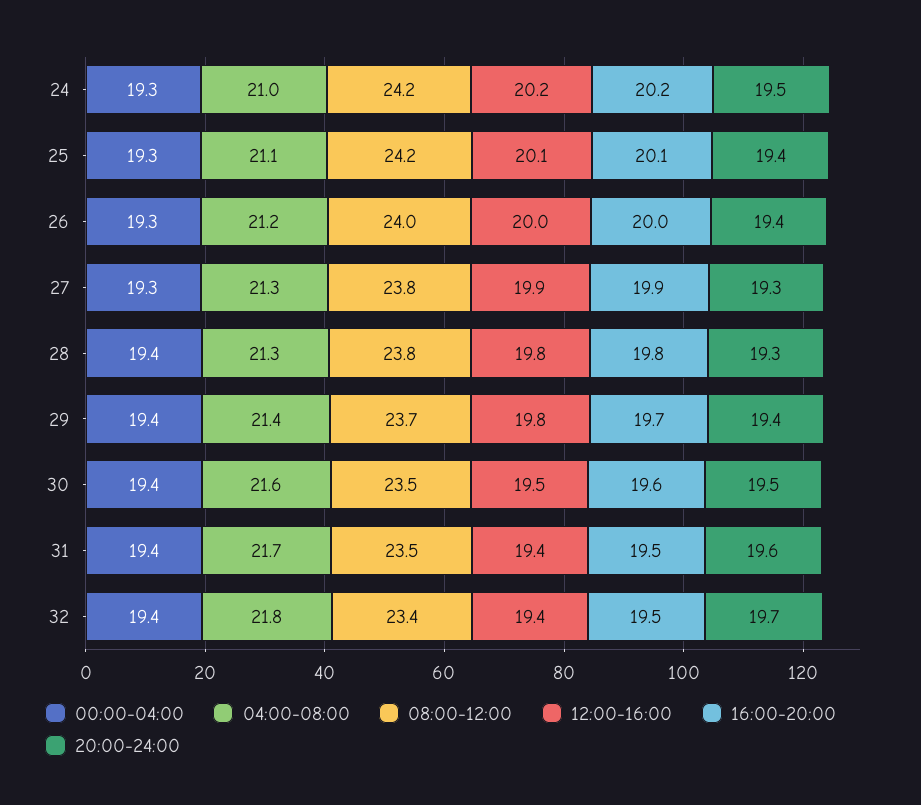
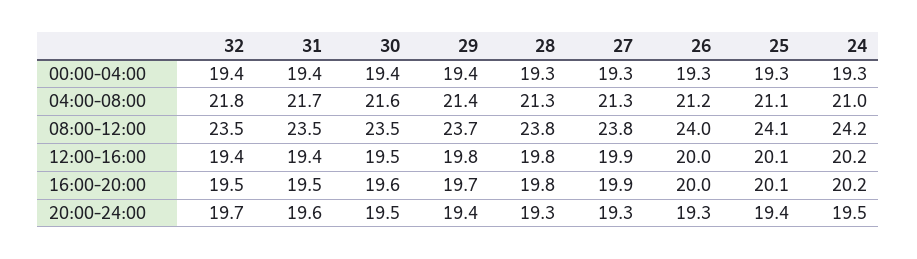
  {
    "00:00-04:00": {
      "24": 19.3,
      "25": 19.3,
      "26": 19.3,
      "27": 19.3,
-     "28": 19.4,
+     "28": 19.3,
      "29": 19.4,
      "30": 19.4,
      "31": 19.4,
      "32": 19.4
    },
    "04:00-08:00": {
      "24": 21,
      "25": 21.1,
      "26": 21.2,
      "27": 21.3,
      "28": 21.3,
      "29": 21.4,
      "30": 21.6,
      "31": 21.7,
      "32": 21.8
    },
    "08:00-12:00": {
      "24": 24.2,
-     "25": 24.2,
+     "25": 24.1,
      "26": 24,
      "27": 23.8,
      "28": 23.8,
      "29": 23.7,
      "30": 23.5,
      "31": 23.5,
-     "32": 23.4
+     "32": 23.5
    },
    "12:00-16:00": {
      "24": 20.2,
      "25": 20.1,
      "26": 20,
      "27": 19.9,
      "28": 19.8,
      "29": 19.8,
      "30": 19.5,
      "31": 19.4,
      "32": 19.4
    },
    "16:00-20:00": {
      "24": 20.2,
      "25": 20.1,
      "26": 20,
      "27": 19.9,
      "28": 19.8,
      "29": 19.7,
      "30": 19.6,
      "31": 19.5,
      "32": 19.5
    },
    "20:00-24:00": {
      "24": 19.5,
      "25": 19.4,
-     "26": 19.4,
+     "26": 19.3,
      "27": 19.3,
      "28": 19.3,
      "29": 19.4,
      "30": 19.5,
      "31": 19.6,
      "32": 19.7
    }
  }

